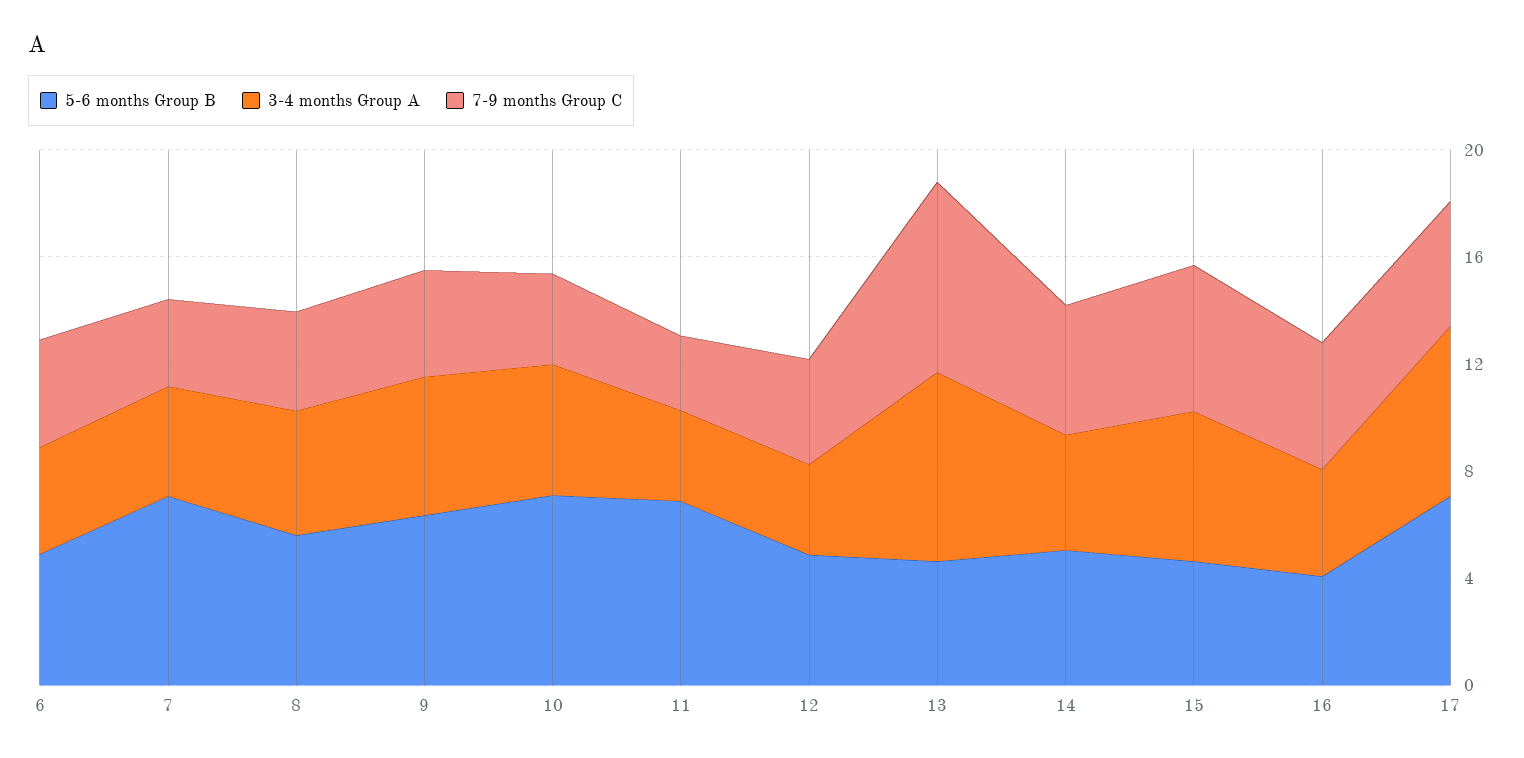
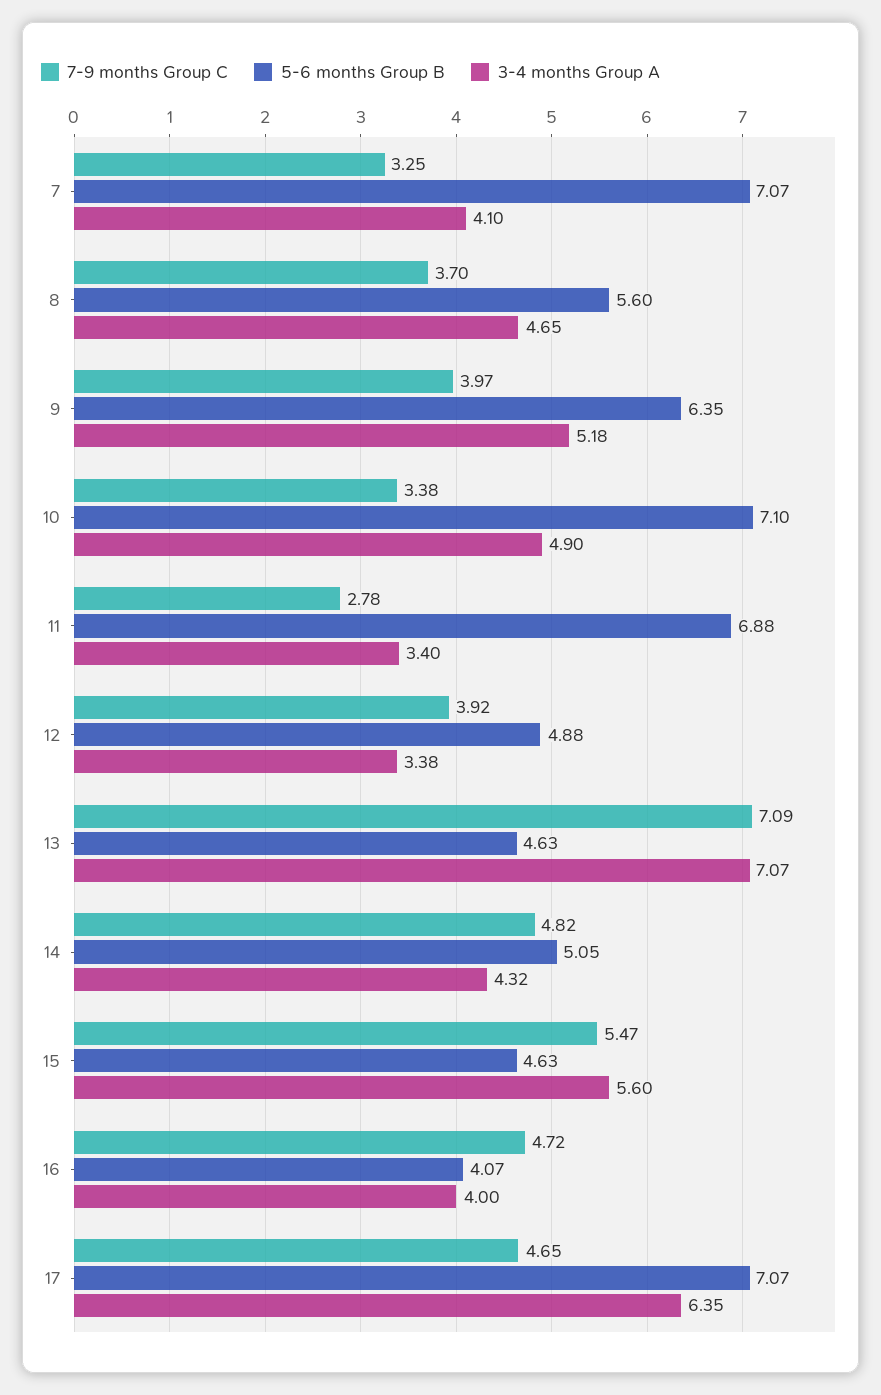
  {
    "5-6 months Group B": {
-     "6": 5,
      "7": 7.07,
      "8": 5.6,
      "9": 6.35,
      "10": 7.1,
      "11": 6.88,
      "12": 4.88,
      "13": 4.63,
      "14": 5.05,
      "15": 4.63,
      "16": 4.07,
      "17": 7.07
    },
    "3-4 months Group A": {
-     "6": 4,
      "7": 4.1,
      "8": 4.65,
      "9": 5.18,
      "10": 4.9,
      "11": 3.4,
      "12": 3.38,
      "13": 7.07,
      "14": 4.32,
      "15": 5.6,
      "16": 4,
      "17": 6.35
    },
    "7-9 months Group C": {
-     "6": 4,
      "7": 3.25,
      "8": 3.7,
      "9": 3.97,
      "10": 3.38,
      "11": 2.78,
      "12": 3.92,
      "13": 7.09,
      "14": 4.82,
      "15": 5.47,
      "16": 4.72,
      "17": 4.65
    }
  }

